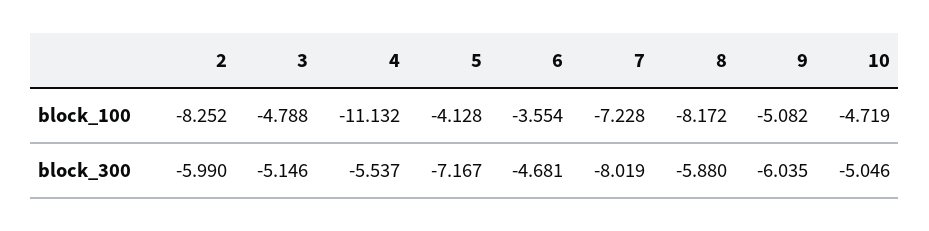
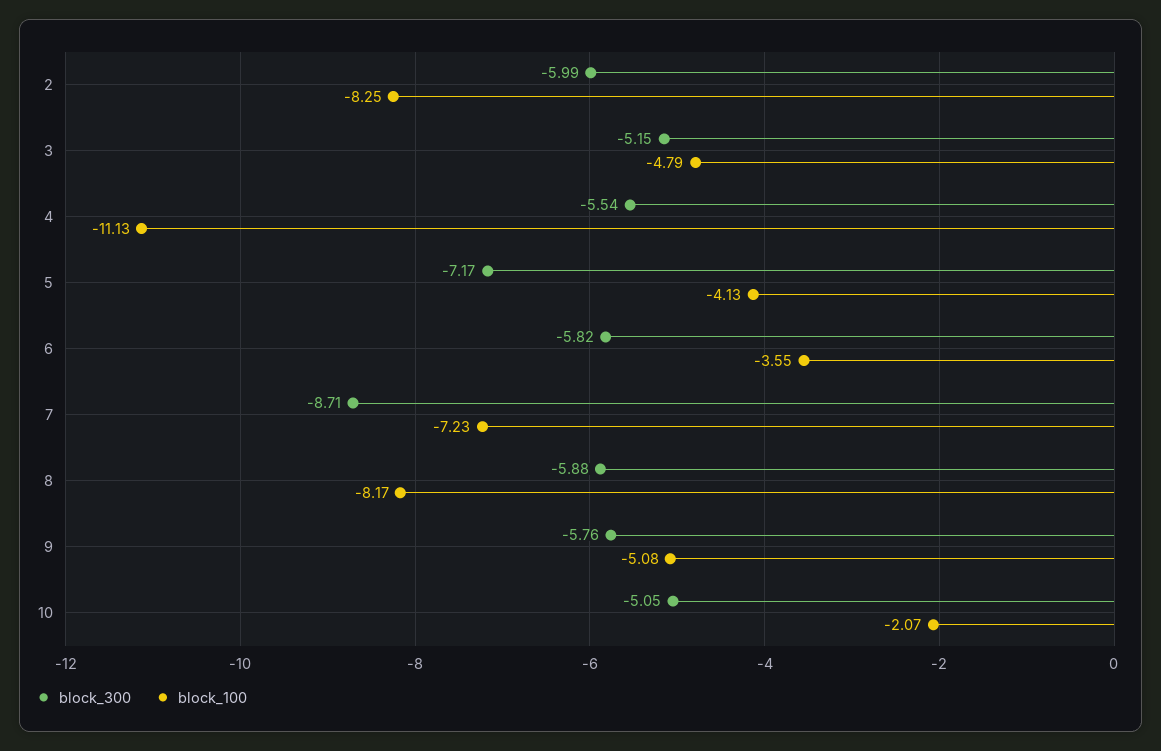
  {
    "block_100": {
      "2": -8.252,
      "3": -4.788,
      "4": -11.132,
      "5": -4.128,
      "6": -3.554,
      "7": -7.228,
      "8": -8.172,
      "9": -5.082,
-     "10": -4.719
+     "10": -2.07
    },
    "block_300": {
      "2": -5.99,
      "3": -5.146,
      "4": -5.537,
      "5": -7.167,
-     "6": -4.681,
+     "6": -5.82,
-     "7": -8.019,
+     "7": -8.71,
      "8": -5.88,
-     "9": -6.035,
+     "9": -5.76,
      "10": -5.046
    }
  }

